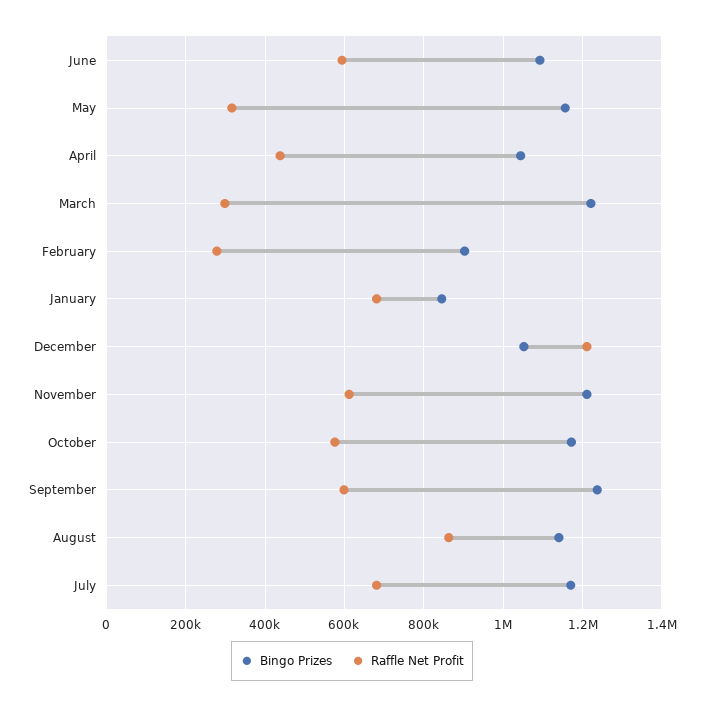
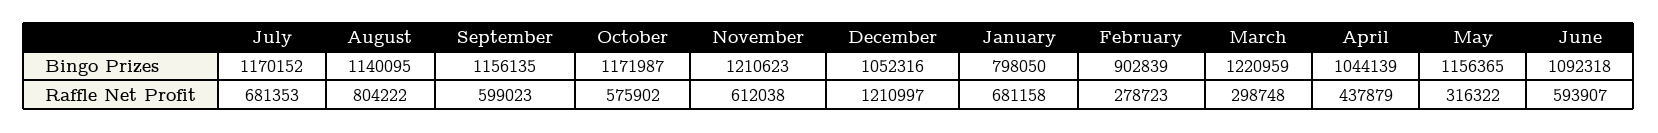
  {
    "Bingo Prizes": {
      "June": 1092318,
      "May": 1156365,
      "April": 1044139,
      "March": 1220959,
      "February": 902839,
-     "January": 840000,
+     "January": 798050,
      "December": 1052316,
      "November": 1210623,
      "October": 1171987,
-     "September": 1240000,
+     "September": 1156135,
      "August": 1140095,
      "July": 1170152
    },
    "Raffle Net Profit": {
      "June": 593907,
      "May": 316322,
      "April": 437879,
      "March": 298748,
      "February": 278723,
      "January": 681158,
      "December": 1210997,
      "November": 612038,
      "October": 575902,
      "September": 599023,
-     "August": 860000,
+     "August": 804222,
      "July": 681353
    }
  }

